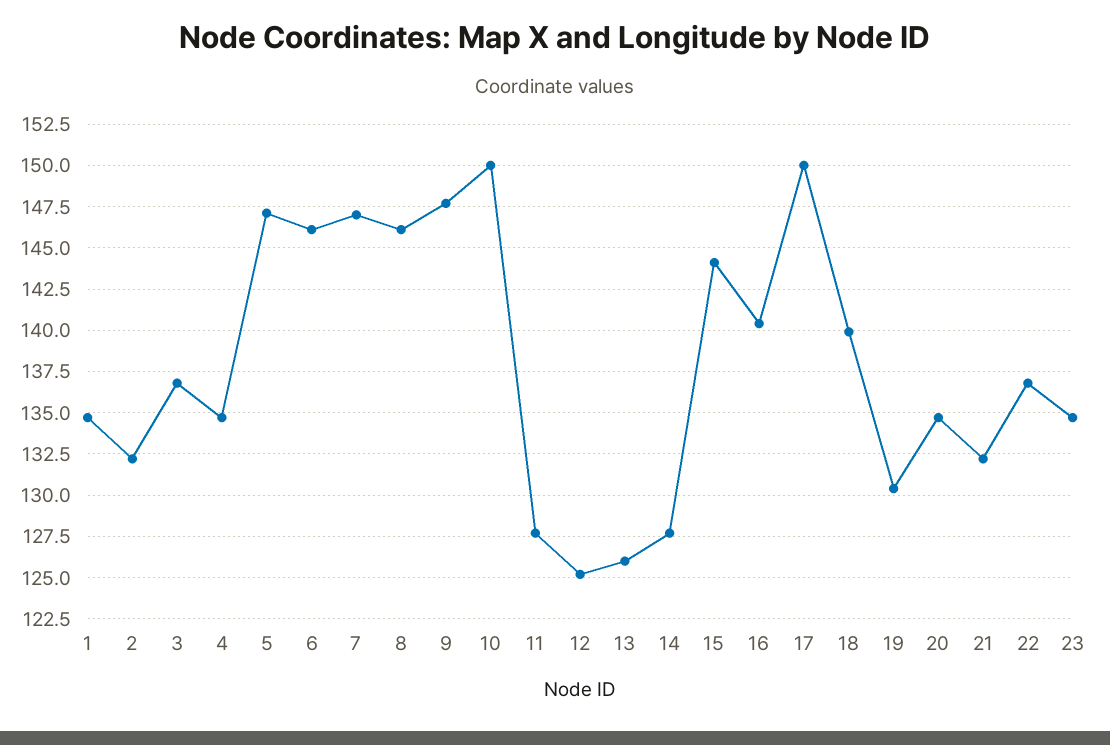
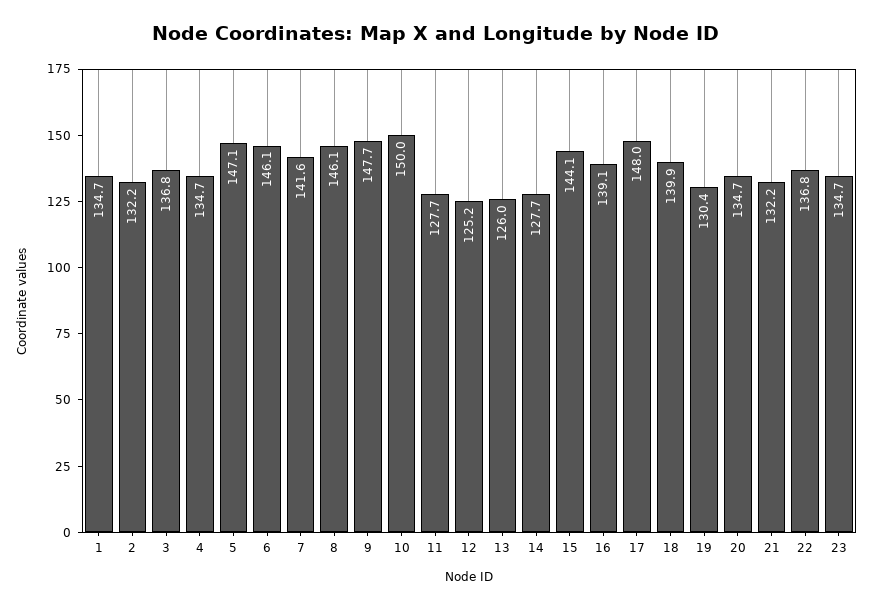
  {
    "1": 134.7,
    "2": 132.2,
    "3": 136.8,
    "4": 134.7,
    "5": 147.1,
    "6": 146.1,
-   "7": 147,
+   "7": 141.6,
    "8": 146.1,
    "9": 147.7,
    "10": 150,
    "11": 127.7,
    "12": 125.2,
    "13": 126,
    "14": 127.7,
    "15": 144.1,
-   "16": 140.5,
+   "16": 139.1,
-   "17": 150,
+   "17": 148,
    "18": 139.9,
    "19": 130.4,
    "20": 134.7,
    "21": 132.2,
    "22": 136.8,
    "23": 134.7
  }

